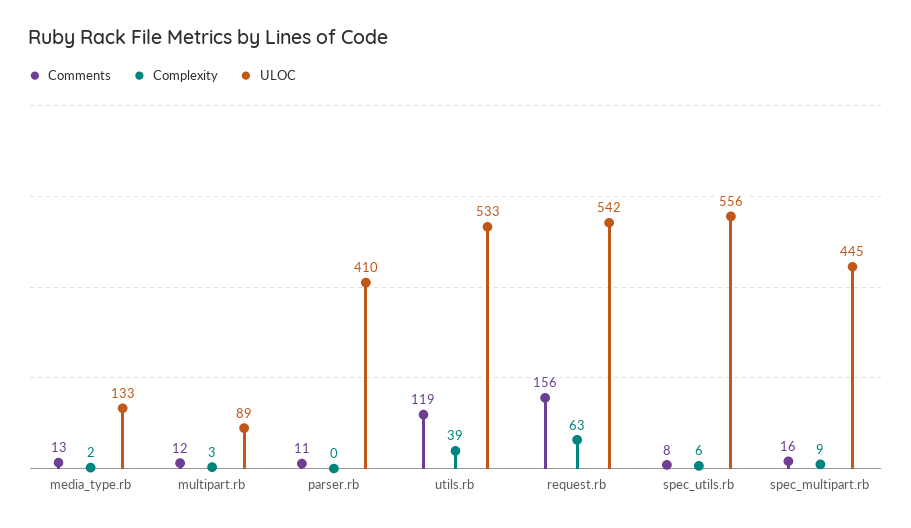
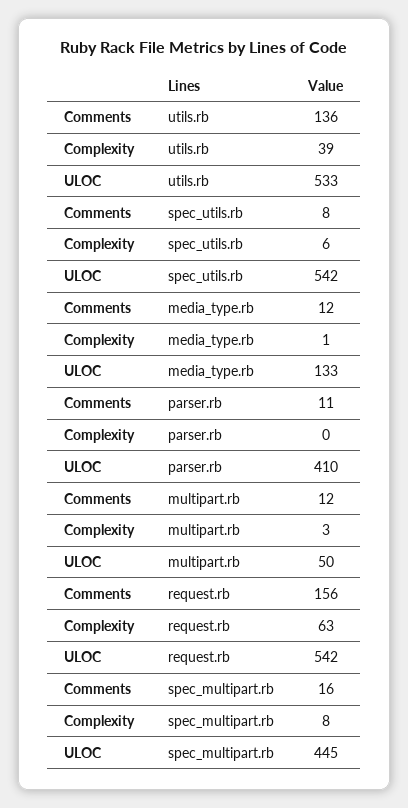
  {
    "Comments": {
-     "media_type.rb": 13,
+     "media_type.rb": 12,
      "multipart.rb": 12,
      "parser.rb": 11,
-     "utils.rb": 119,
+     "utils.rb": 136,
      "request.rb": 156,
      "spec_utils.rb": 8,
      "spec_multipart.rb": 16
    },
    "Complexity": {
-     "media_type.rb": 2,
+     "media_type.rb": 1,
      "multipart.rb": 3,
      "parser.rb": 0,
      "utils.rb": 39,
      "request.rb": 63,
      "spec_utils.rb": 6,
-     "spec_multipart.rb": 9
+     "spec_multipart.rb": 8
    },
    "ULOC": {
      "media_type.rb": 133,
-     "multipart.rb": 89,
+     "multipart.rb": 50,
      "parser.rb": 410,
      "utils.rb": 533,
      "request.rb": 542,
-     "spec_utils.rb": 556,
+     "spec_utils.rb": 542,
      "spec_multipart.rb": 445
    }
  }

